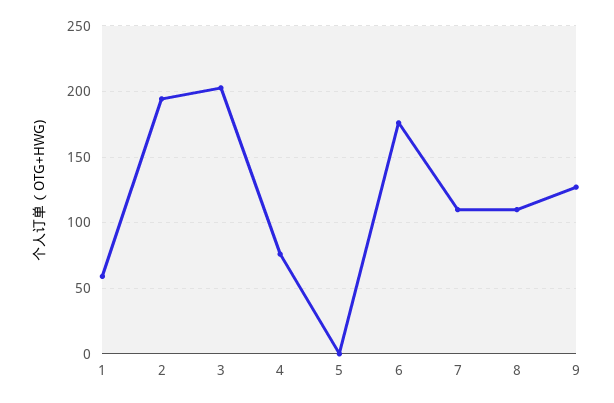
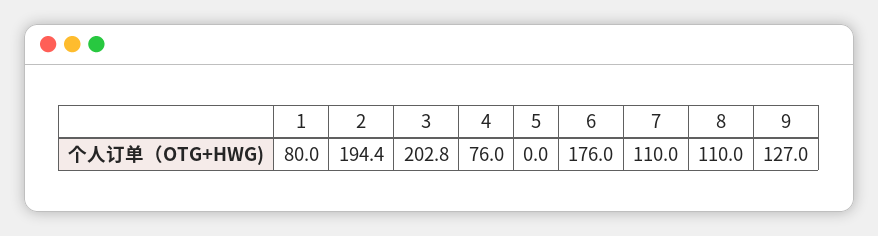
  {
-   "1": 60,
+   "1": 80,
    "2": 194.4,
    "3": 202.8,
    "4": 76,
    "5": 0,
    "6": 176,
    "7": 110,
    "8": 110,
    "9": 127
  }

